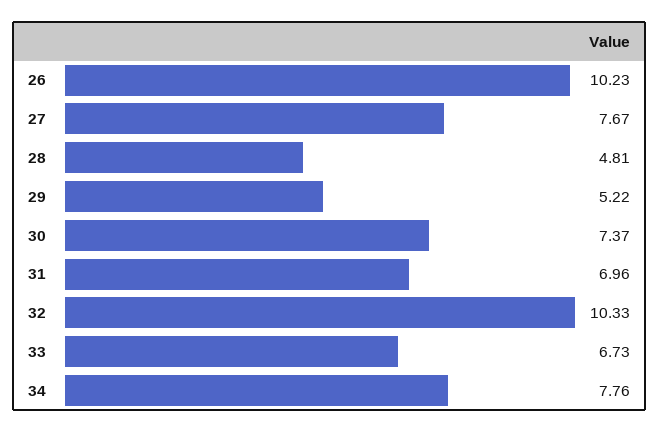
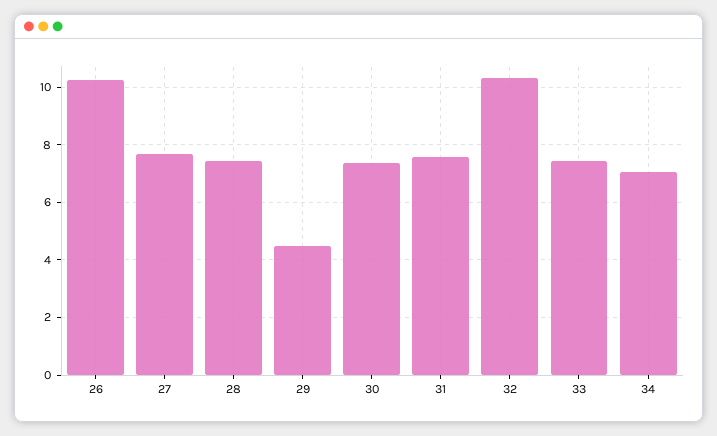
  {
    "26": 10.23,
    "27": 7.67,
-   "28": 4.81,
+   "28": 7.5,
-   "29": 5.22,
+   "29": 4.5,
    "30": 7.37,
-   "31": 6.96,
+   "31": 7.5,
    "32": 10.33,
-   "33": 6.73,
+   "33": 7.5,
-   "34": 7.76
+   "34": 7
  }

